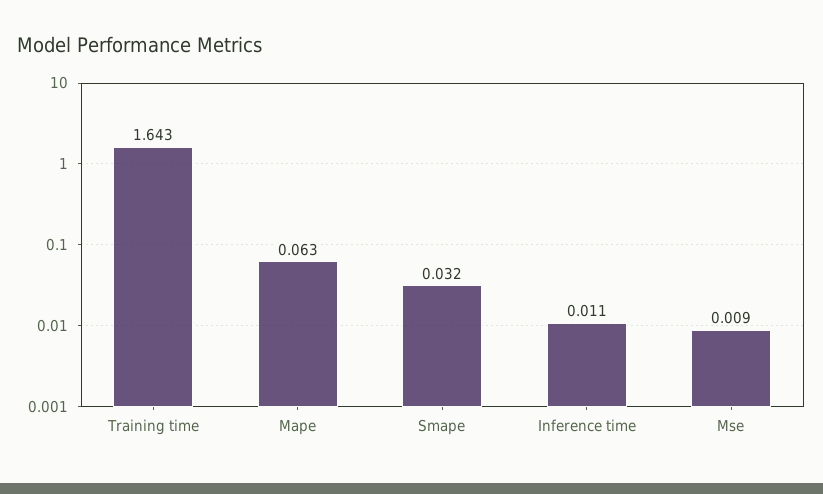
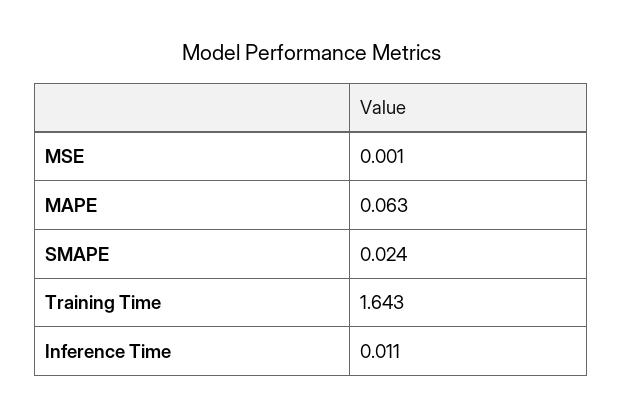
  {
    "Training time": 1.643,
    "Mape": 0.063,
-   "Smape": 0.032,
+   "Smape": 0.024,
    "Inference time": 0.011,
-   "Mse": 0.009
+   "Mse": 0.001
  }

